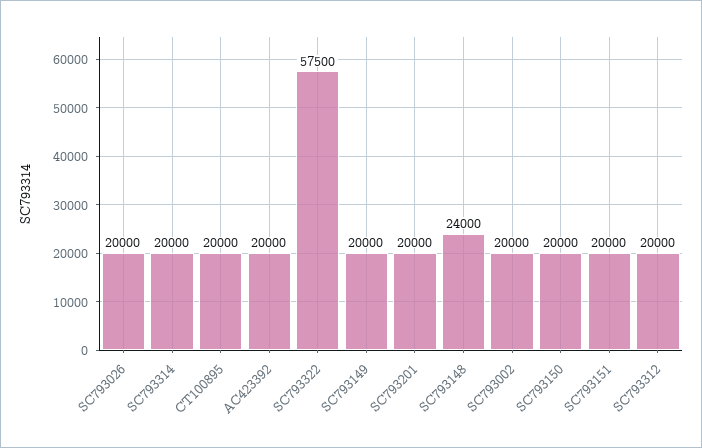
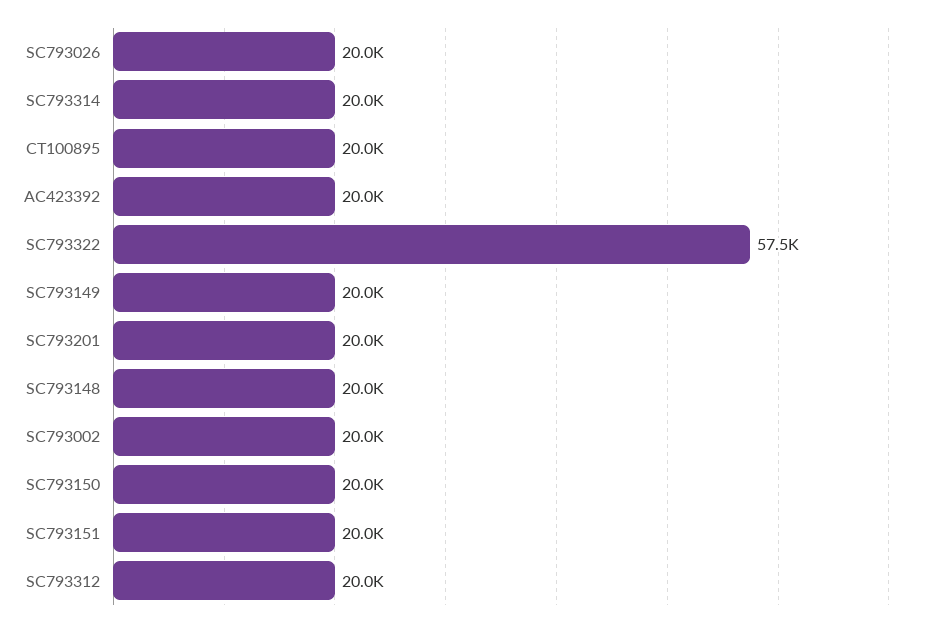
  {
    "SC793026": 20000,
    "SC793314": 20000,
    "CT100895": 20000,
    "AC423392": 20000,
    "SC793322": 57500,
    "SC793149": 20000,
    "SC793201": 20000,
-   "SC793148": 24000,
+   "SC793148": 20000,
    "SC793002": 20000,
    "SC793150": 20000,
    "SC793151": 20000,
    "SC793312": 20000
  }

